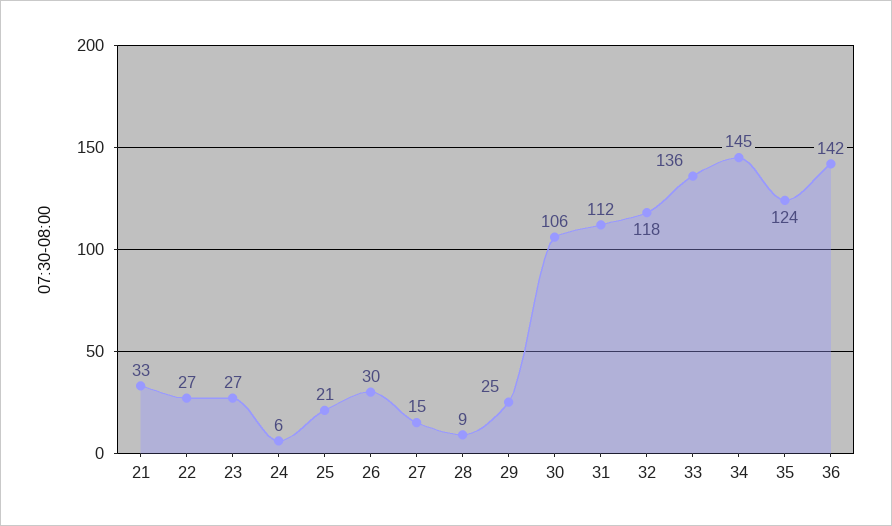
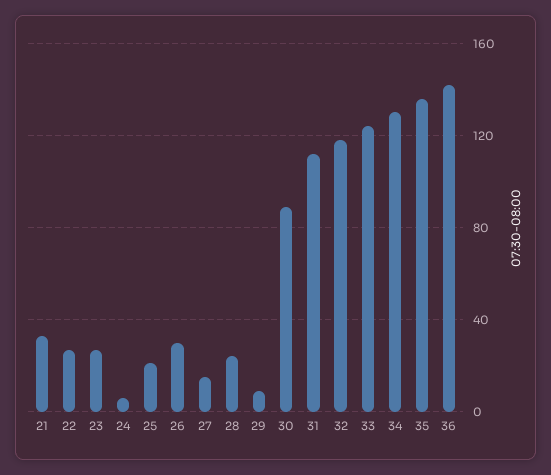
  {
    "21": 33,
    "22": 27,
    "23": 27,
    "24": 6,
    "25": 21,
    "26": 30,
    "27": 15,
-   "28": 9,
+   "28": 25,
-   "29": 25,
+   "29": 10,
-   "30": 106,
+   "30": 90,
    "31": 112,
    "32": 118,
-   "33": 136,
+   "33": 125,
-   "34": 145,
+   "34": 130,
-   "35": 124,
+   "35": 135,
    "36": 142
  }

